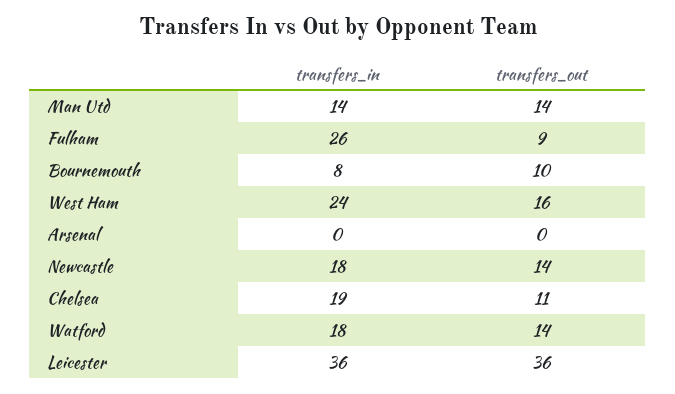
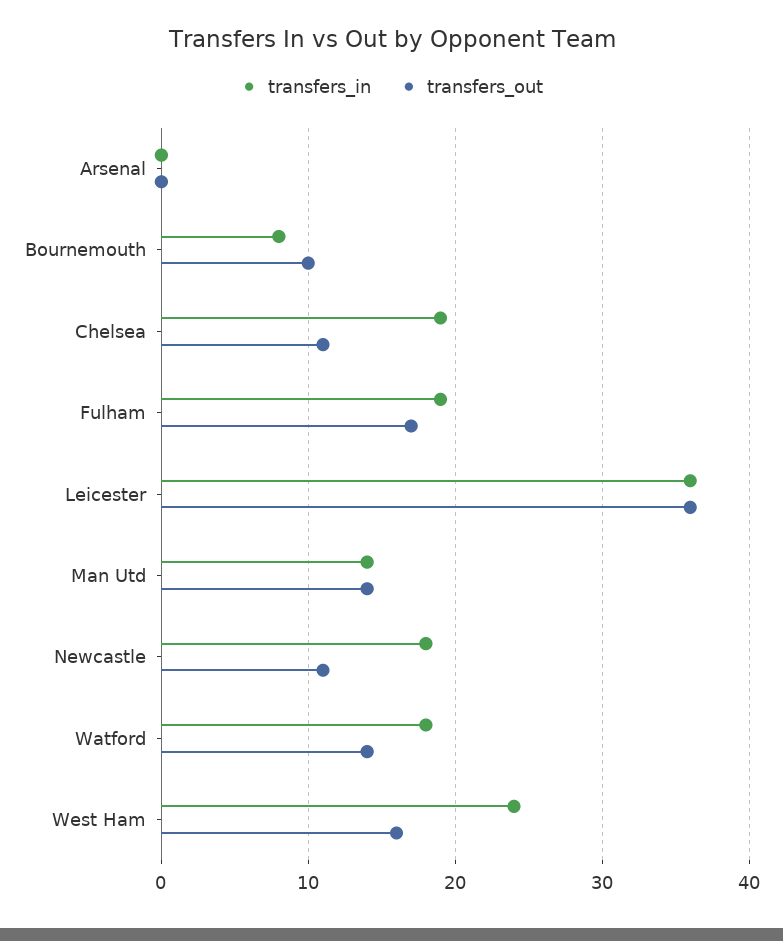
  {
    "transfers_in": {
      "Man Utd": 14,
-     "Fulham": 26,
+     "Fulham": 19,
      "Bournemouth": 8,
      "West Ham": 24,
      "Arsenal": 0,
      "Newcastle": 18,
      "Chelsea": 19,
      "Watford": 18,
      "Leicester": 36
    },
    "transfers_out": {
      "Man Utd": 14,
-     "Fulham": 9,
+     "Fulham": 17,
      "Bournemouth": 10,
      "West Ham": 16,
      "Arsenal": 0,
-     "Newcastle": 14,
+     "Newcastle": 11,
      "Chelsea": 11,
      "Watford": 14,
      "Leicester": 36
    }
  }

